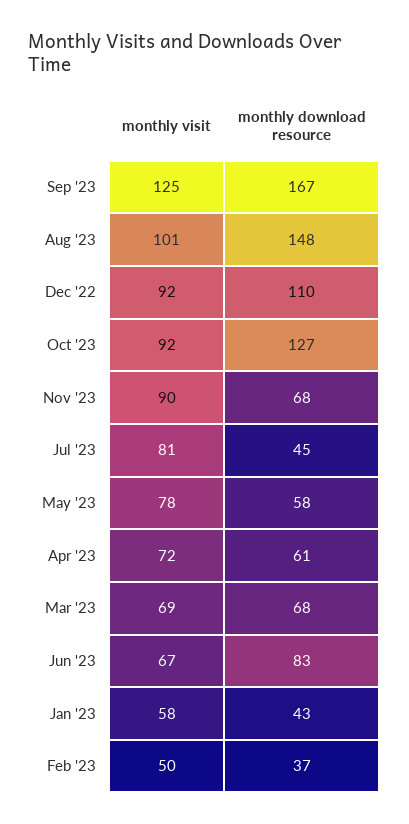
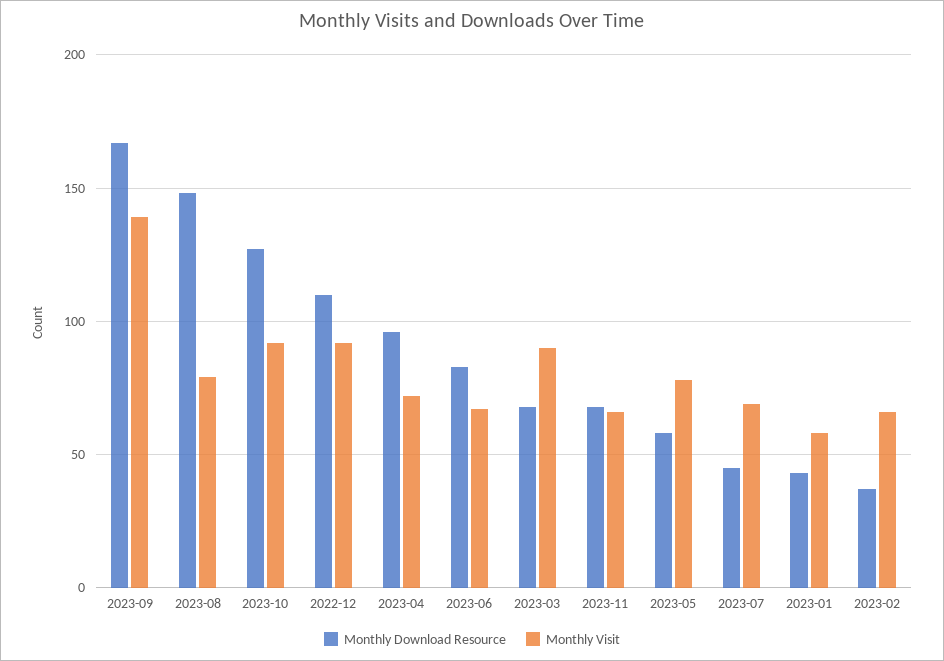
  {
    "monthly visit": {
-     "Sep '23": 125,
+     "Sep '23": 140,
-     "Aug '23": 101,
+     "Aug '23": 80,
      "Dec '22": 92,
      "Oct '23": 92,
-     "Nov '23": 90,
+     "Nov '23": 65,
-     "Jul '23": 81,
+     "Jul '23": 70,
      "May '23": 78,
      "Apr '23": 72,
-     "Mar '23": 69,
+     "Mar '23": 90,
      "Jun '23": 67,
      "Jan '23": 58,
-     "Feb '23": 50
+     "Feb '23": 65
    },
    "monthly download resource": {
      "Sep '23": 167,
      "Aug '23": 148,
      "Dec '22": 110,
      "Oct '23": 127,
      "Nov '23": 68,
      "Jul '23": 45,
      "May '23": 58,
-     "Apr '23": 61,
+     "Apr '23": 95,
      "Mar '23": 68,
      "Jun '23": 83,
      "Jan '23": 43,
      "Feb '23": 37
    }
  }

